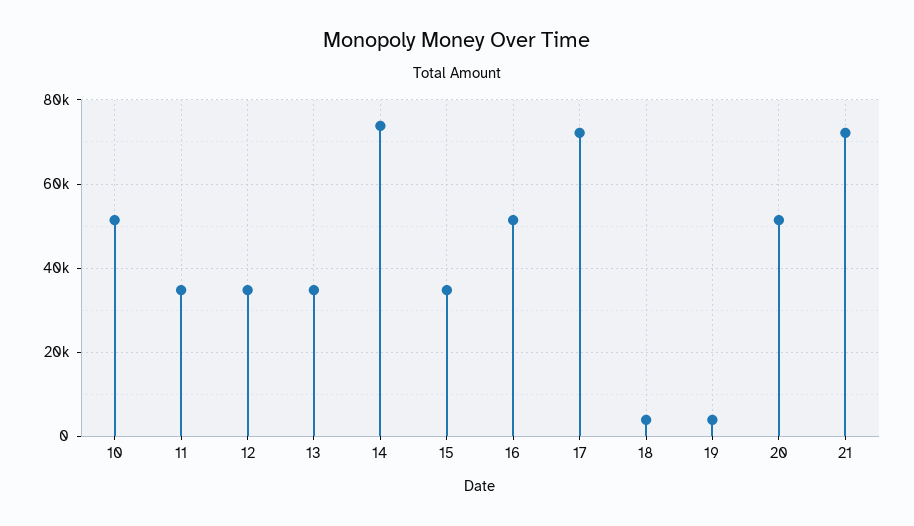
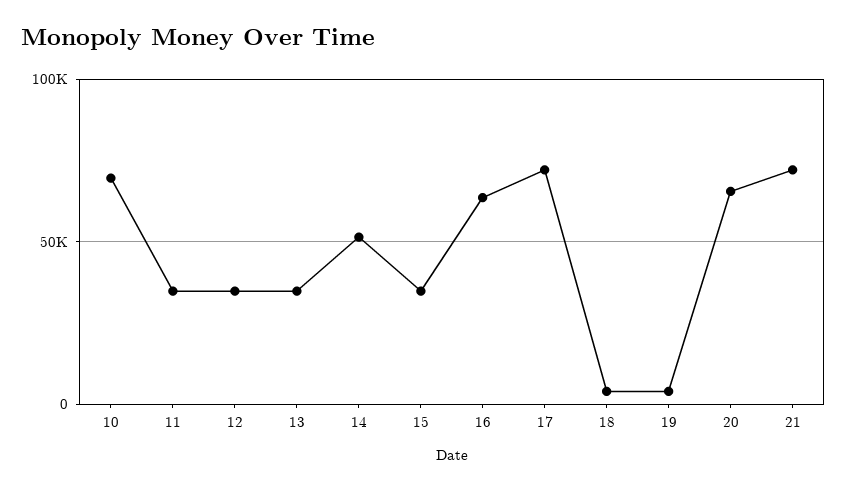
  {
-   "10": 52000,
+   "10": 70000,
    "11": 34000,
    "12": 34000,
    "13": 34000,
-   "14": 74000,
+   "14": 50000,
    "15": 34000,
-   "16": 52000,
+   "16": 65000,
    "17": 72000,
    "18": 4000,
    "19": 4000,
-   "20": 52000,
+   "20": 65000,
    "21": 72000
  }

